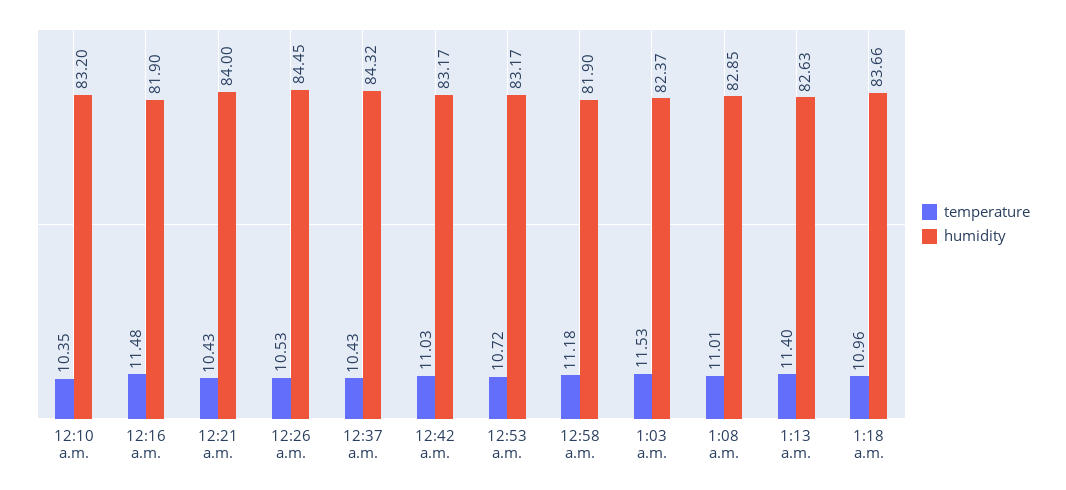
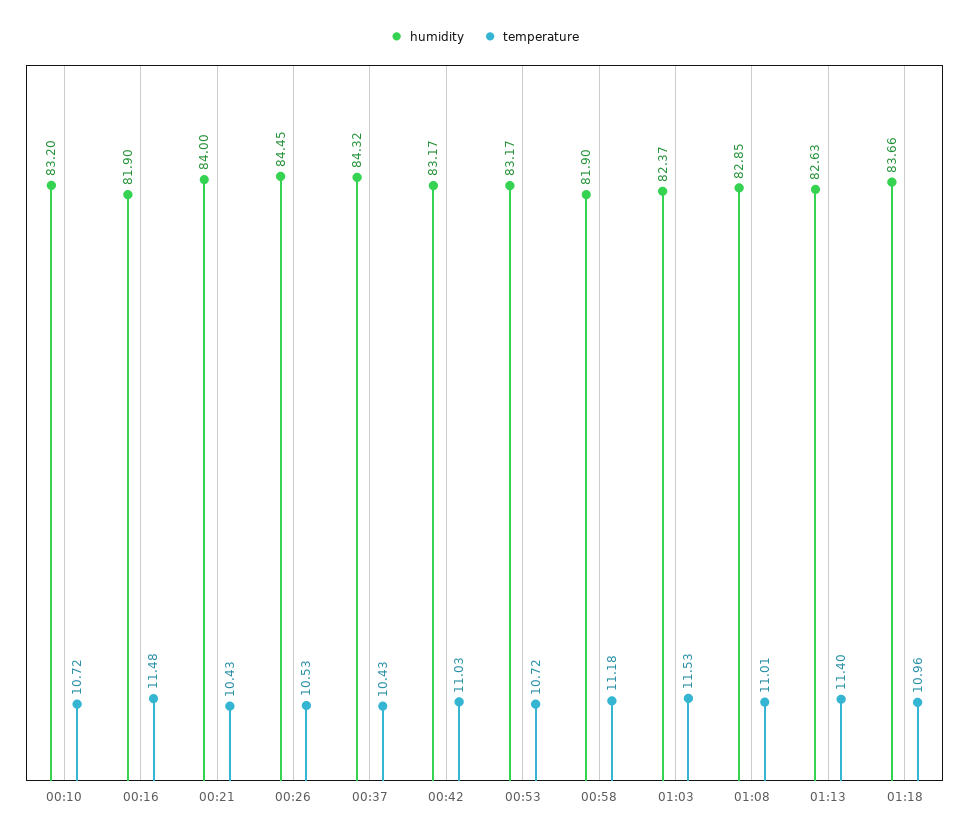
  {
    "temperature": {
-     "12:10 a.m.": 10.35,
+     "12:10 a.m.": 10.72,
      "12:16 a.m.": 11.48,
      "12:21 a.m.": 10.43,
      "12:26 a.m.": 10.53,
      "12:37 a.m.": 10.43,
      "12:42 a.m.": 11.03,
      "12:53 a.m.": 10.72,
      "12:58 a.m.": 11.18,
      "1:03 a.m.": 11.53,
      "1:08 a.m.": 11.01,
      "1:13 a.m.": 11.4,
      "1:18 a.m.": 10.96
    },
    "humidity": {
      "12:10 a.m.": 83.2,
      "12:16 a.m.": 81.9,
      "12:21 a.m.": 84,
      "12:26 a.m.": 84.45,
      "12:37 a.m.": 84.32,
      "12:42 a.m.": 83.17,
      "12:53 a.m.": 83.17,
      "12:58 a.m.": 81.9,
      "1:03 a.m.": 82.37,
      "1:08 a.m.": 82.85,
      "1:13 a.m.": 82.63,
      "1:18 a.m.": 83.66
    }
  }

